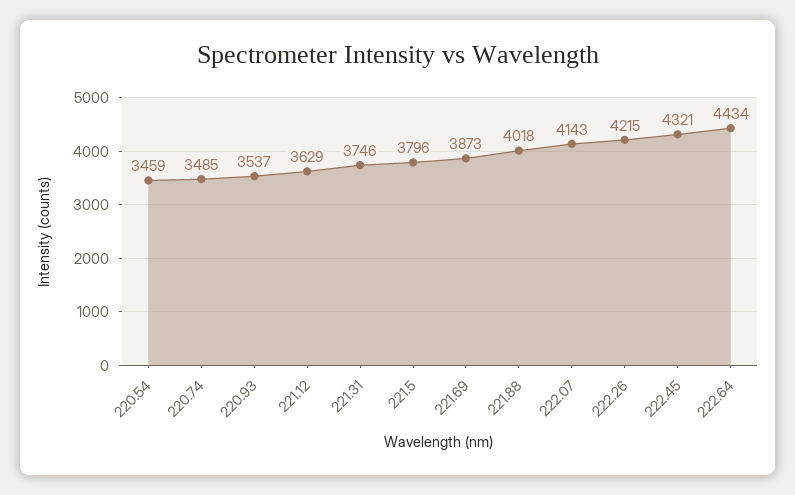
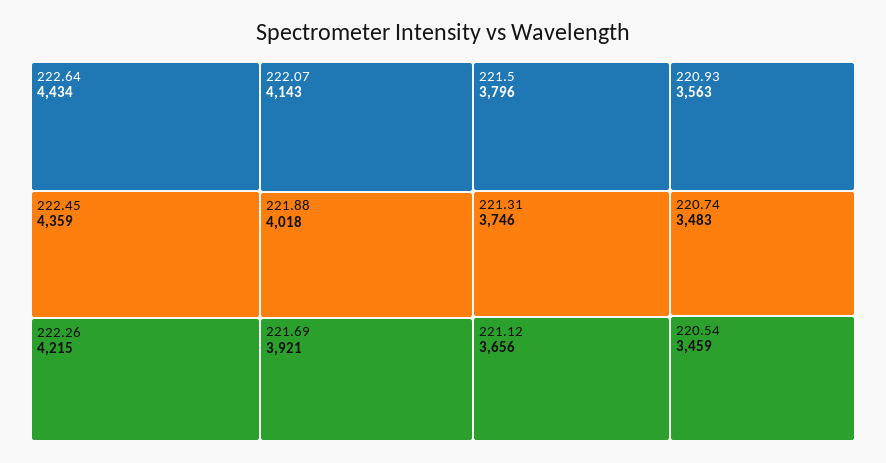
  {
    "220.54": 3459,
-   "220.74": 3485,
+   "220.74": 3483,
-   "220.93": 3537,
+   "220.93": 3563,
-   "221.12": 3629,
+   "221.12": 3656,
    "221.31": 3746,
    "221.5": 3796,
-   "221.69": 3873,
+   "221.69": 3921,
    "221.88": 4018,
    "222.07": 4143,
    "222.26": 4215,
-   "222.45": 4321,
+   "222.45": 4359,
    "222.64": 4434
  }

